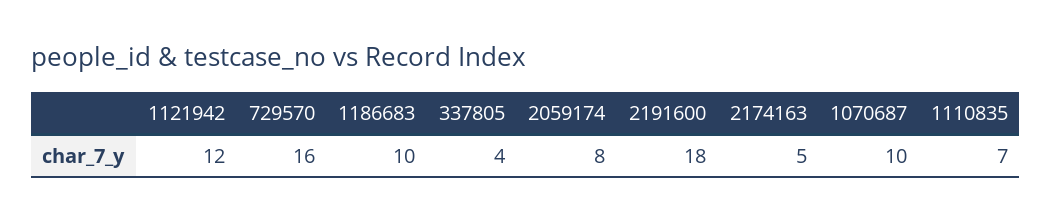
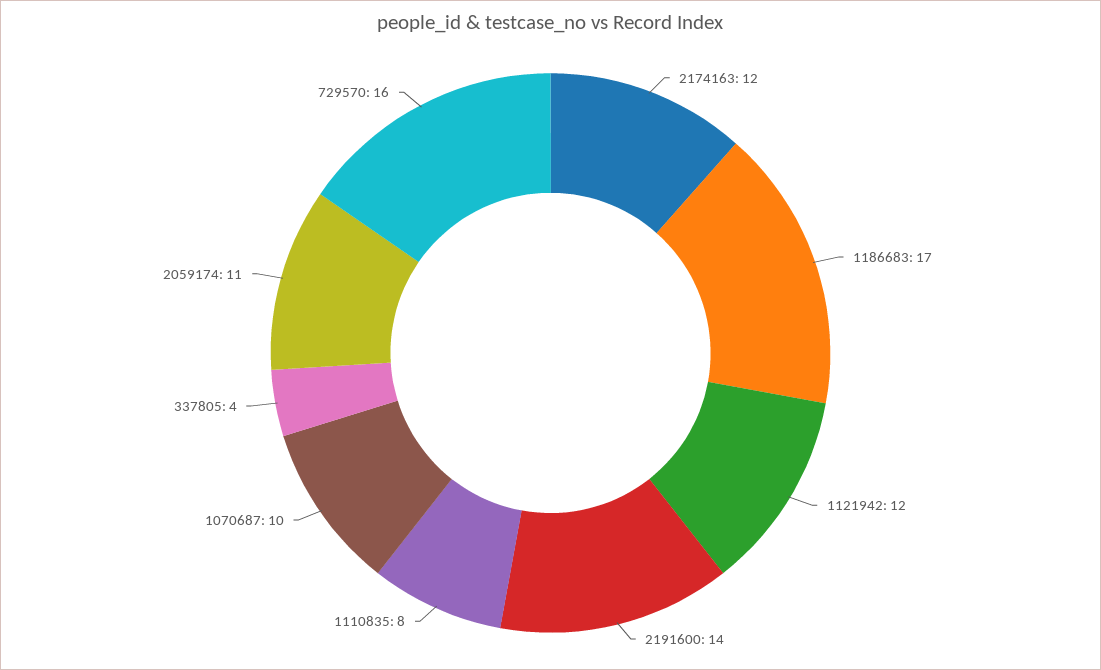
  {
    "1121942": 12,
    "729570": 16,
-   "1186683": 10,
+   "1186683": 17,
    "337805": 4,
-   "2059174": 8,
+   "2059174": 11,
-   "2191600": 18,
+   "2191600": 14,
-   "2174163": 5,
+   "2174163": 12,
    "1070687": 10,
-   "1110835": 7
+   "1110835": 8
  }

